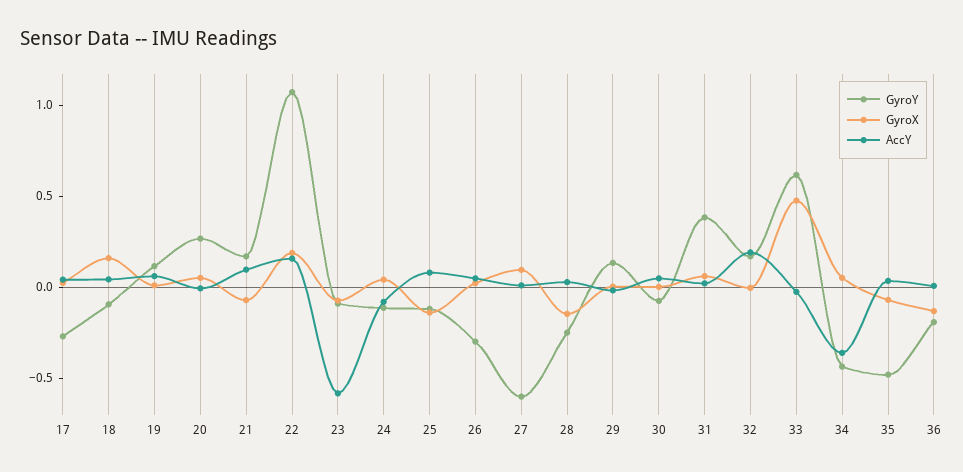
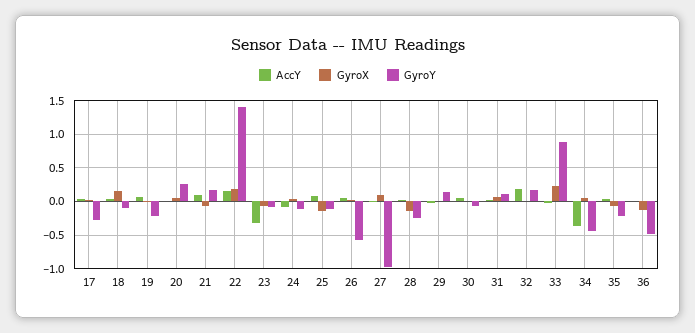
  {
    "GyroY": {
      "17": -0.3,
      "18": -0.1,
-     "19": 0.1,
+     "19": -0.2,
      "20": 0.3,
      "21": 0.2,
-     "22": 1.1,
+     "22": 1.4,
      "23": -0.1,
      "24": -0.1,
      "25": -0.1,
-     "26": -0.3,
+     "26": -0.6,
-     "27": -0.6,
+     "27": -1,
      "28": -0.3,
      "29": 0.1,
      "30": -0.1,
-     "31": 0.4,
+     "31": 0.1,
      "32": 0.2,
-     "33": 0.6,
+     "33": 0.9,
      "34": -0.4,
-     "35": -0.5,
+     "35": -0.2,
-     "36": -0.2
+     "36": -0.5
    },
    "GyroX": {
      "17": 0,
      "18": 0.2,
      "19": 0,
      "20": 0.1,
      "21": -0.1,
      "22": 0.2,
      "23": -0.1,
      "24": 0,
      "25": -0.1,
      "26": 0,
      "27": 0.1,
      "28": -0.1,
      "29": 0,
      "30": 0,
      "31": 0.1,
      "32": 0,
-     "33": 0.5,
+     "33": 0.2,
      "34": 0.1,
      "35": -0.1,
      "36": -0.1
    },
    "AccY": {
      "17": 0,
      "18": 0,
      "19": 0.1,
      "20": 0,
      "21": 0.1,
      "22": 0.2,
-     "23": -0.6,
+     "23": -0.3,
      "24": -0.1,
      "25": 0.1,
      "26": 0,
      "27": 0,
      "28": 0,
      "29": 0,
      "30": 0,
      "31": 0,
      "32": 0.2,
      "33": 0,
      "34": -0.4,
      "35": 0,
      "36": 0
    }
  }

